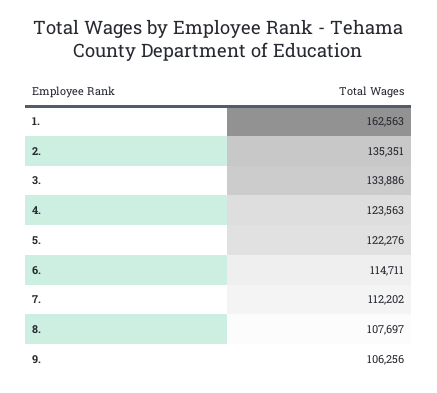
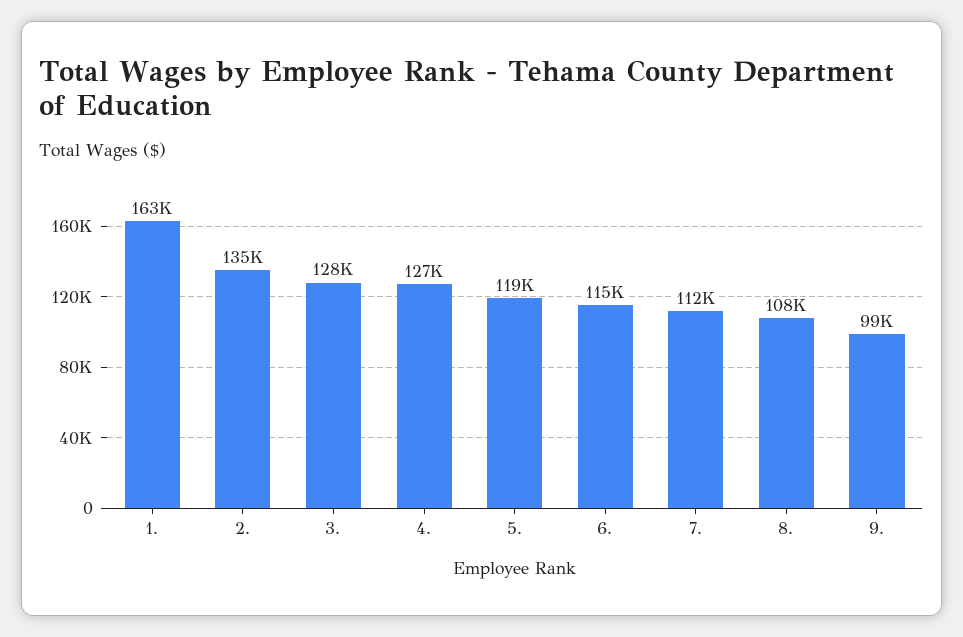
  {
    "1.": 162563,
    "2.": 135351,
-   "3.": 133886,
+   "3.": 128000,
-   "4.": 123563,
+   "4.": 127000,
-   "5.": 122276,
+   "5.": 119000,
    "6.": 114711,
    "7.": 112202,
    "8.": 107697,
-   "9.": 106256
+   "9.": 99000
  }

